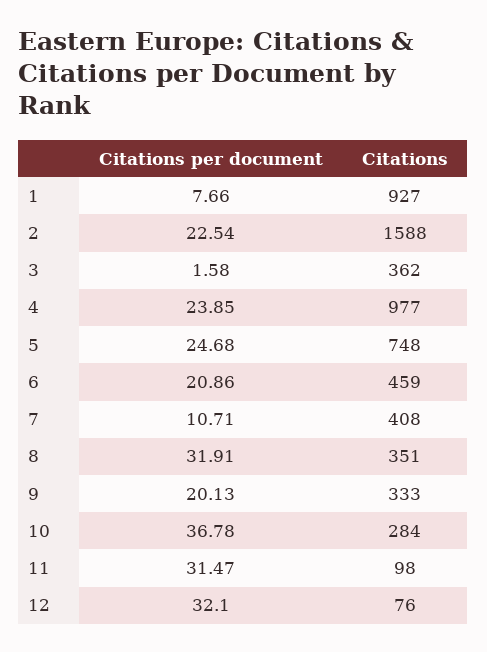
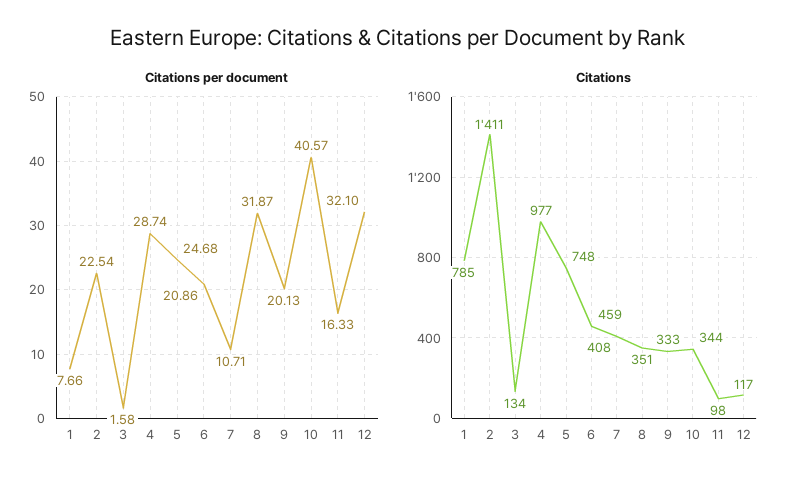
  {
    "Citations per document": {
      "1": 7.66,
      "2": 22.54,
      "3": 1.58,
-     "4": 23.85,
+     "4": 28.74,
      "5": 24.68,
      "6": 20.86,
      "7": 10.71,
-     "8": 31.91,
+     "8": 31.87,
      "9": 20.13,
-     "10": 36.78,
+     "10": 40.57,
-     "11": 31.47,
+     "11": 16.33,
      "12": 32.1
    },
    "Citations": {
-     "1": 927,
+     "1": 785,
-     "2": 1588,
+     "2": 1411,
-     "3": 362,
+     "3": 134,
      "4": 977,
      "5": 748,
      "6": 459,
      "7": 408,
      "8": 351,
      "9": 333,
-     "10": 284,
+     "10": 344,
      "11": 98,
-     "12": 76
+     "12": 117
    }
  }

